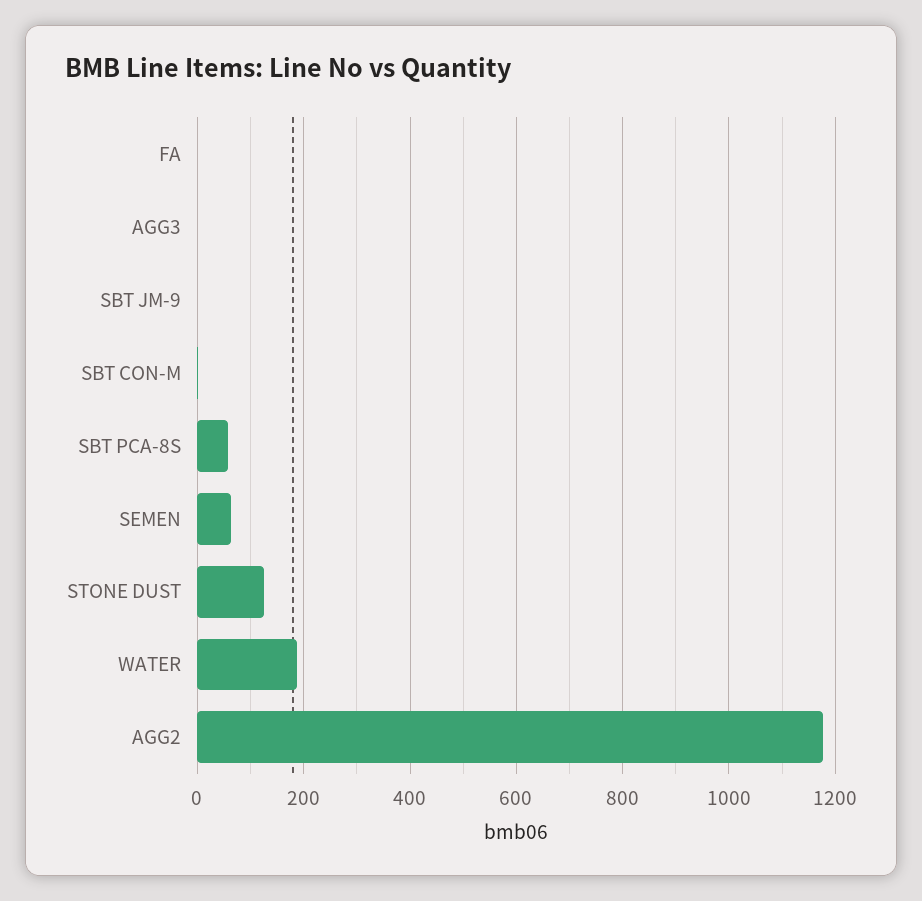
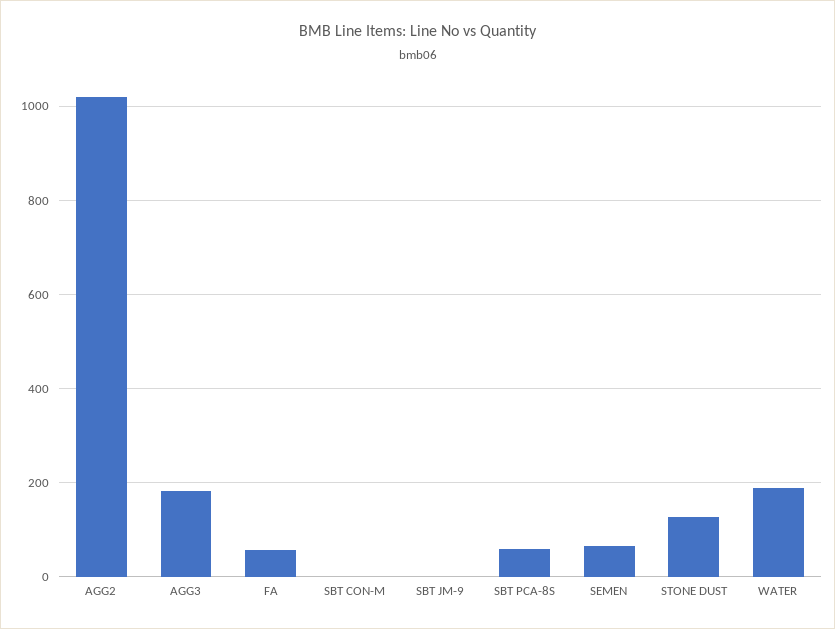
  {
-   "FA": 0,
+   "FA": 60,
-   "AGG3": 0,
+   "AGG3": 180,
    "SBT JM-9": 0,
    "SBT CON-M": 0,
    "SBT PCA-8S": 60,
    "SEMEN": 60,
    "STONE DUST": 120,
    "WATER": 180,
-   "AGG2": 1180
+   "AGG2": 1020
  }

